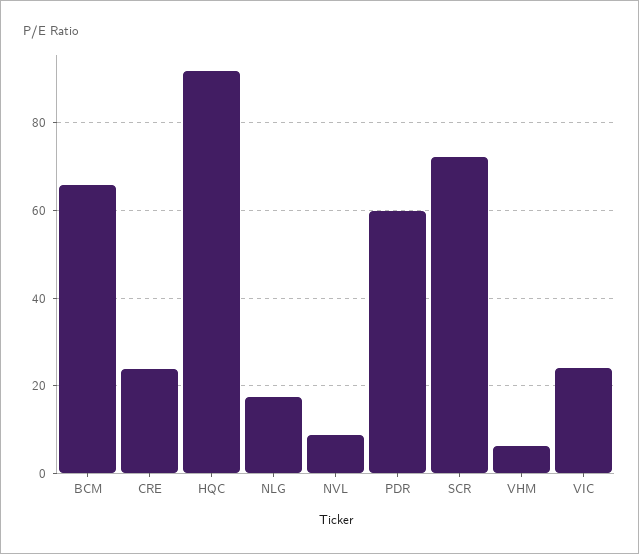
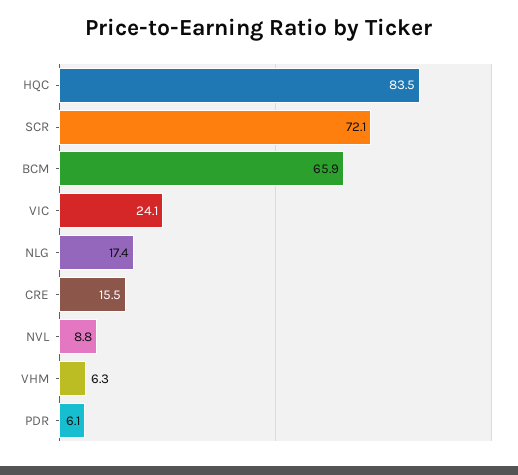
  {
    "BCM": 65.9,
-   "CRE": 24,
+   "CRE": 15.5,
-   "HQC": 92,
+   "HQC": 83.5,
    "NLG": 17.4,
    "NVL": 8.8,
-   "PDR": 60,
+   "PDR": 6.1,
    "SCR": 72.1,
    "VHM": 6.3,
    "VIC": 24.1
  }

